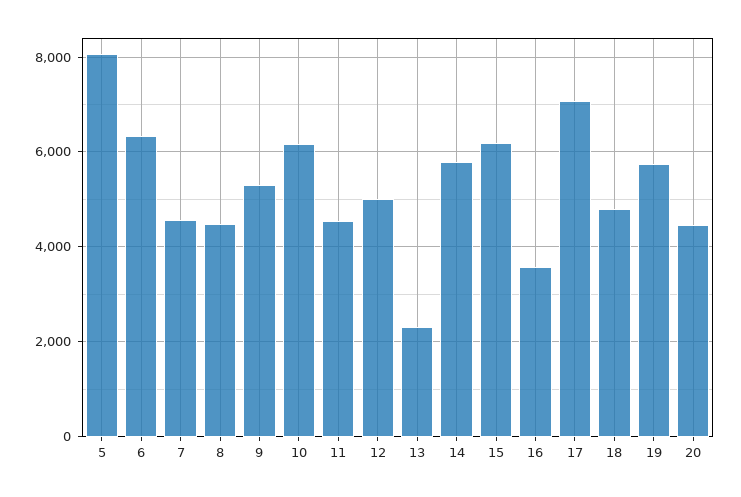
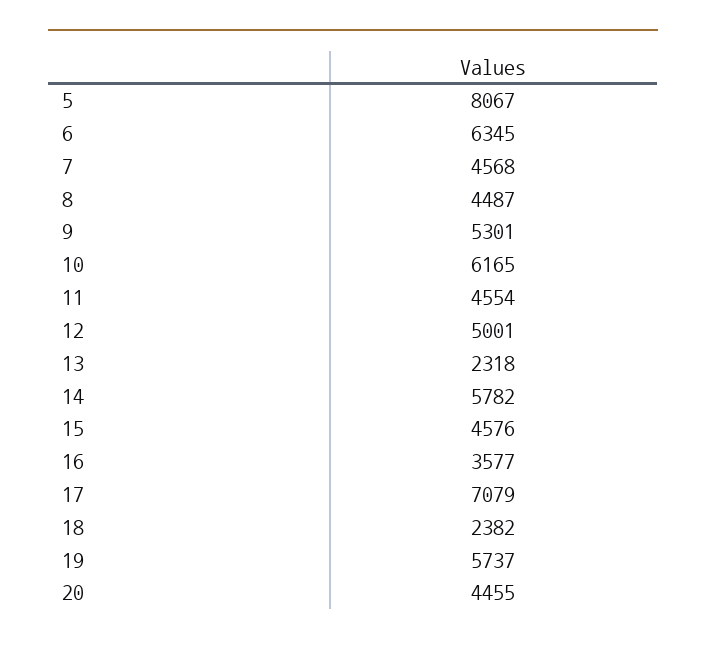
  {
    "5": 8067,
    "6": 6345,
    "7": 4568,
    "8": 4487,
    "9": 5301,
    "10": 6165,
    "11": 4554,
    "12": 5001,
    "13": 2318,
    "14": 5782,
-   "15": 6200,
+   "15": 4576,
    "16": 3577,
    "17": 7079,
-   "18": 4800,
+   "18": 2382,
    "19": 5737,
    "20": 4455
  }

